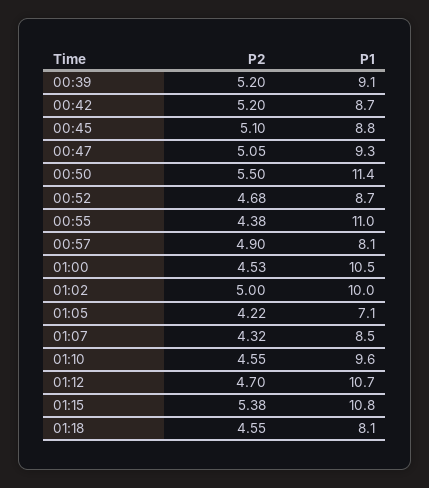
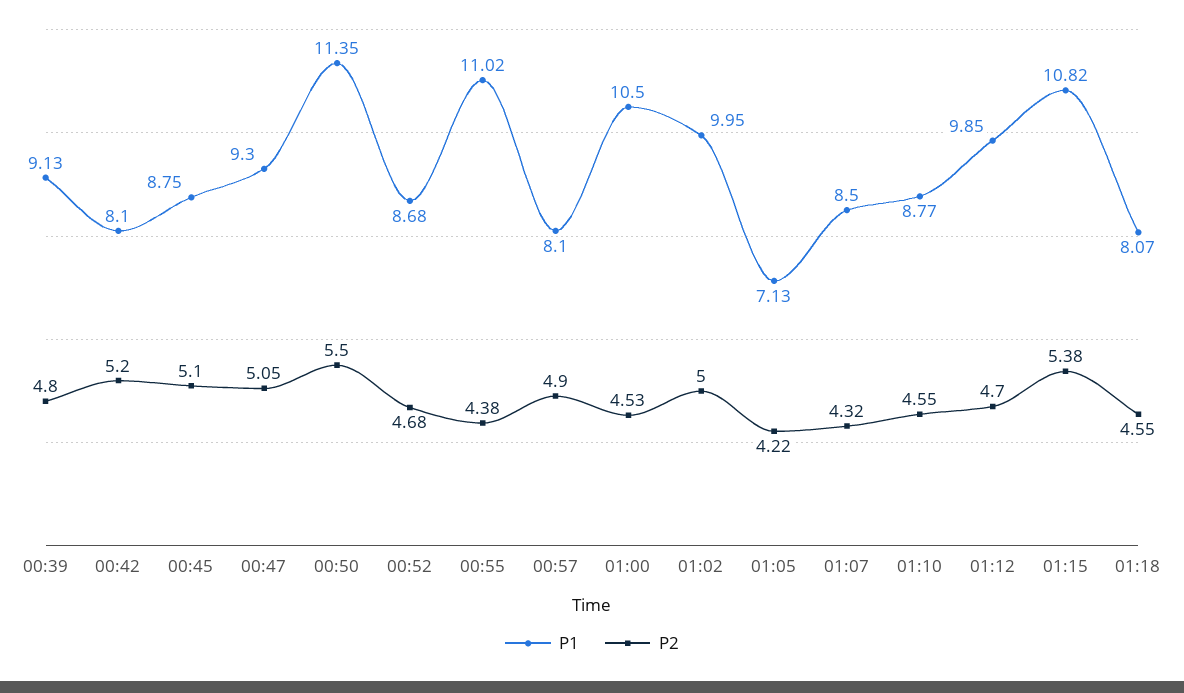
  {
    "P2": {
-     "00:39": 5.2,
+     "00:39": 4.8,
      "00:42": 5.2,
      "00:45": 5.1,
      "00:47": 5.05,
      "00:50": 5.5,
      "00:52": 4.68,
      "00:55": 4.38,
      "00:57": 4.9,
      "01:00": 4.53,
      "01:02": 5,
      "01:05": 4.22,
      "01:07": 4.32,
      "01:10": 4.55,
      "01:12": 4.7,
      "01:15": 5.38,
      "01:18": 4.55
    },
    "P1": {
      "00:39": 9.13,
-     "00:42": 8.7,
+     "00:42": 8.1,
      "00:45": 8.75,
      "00:47": 9.3,
      "00:50": 11.35,
      "00:52": 8.68,
      "00:55": 11.02,
      "00:57": 8.1,
      "01:00": 10.5,
      "01:02": 9.95,
      "01:05": 7.13,
      "01:07": 8.5,
-     "01:10": 9.6,
+     "01:10": 8.77,
-     "01:12": 10.7,
+     "01:12": 9.85,
      "01:15": 10.82,
      "01:18": 8.07
    }
  }

